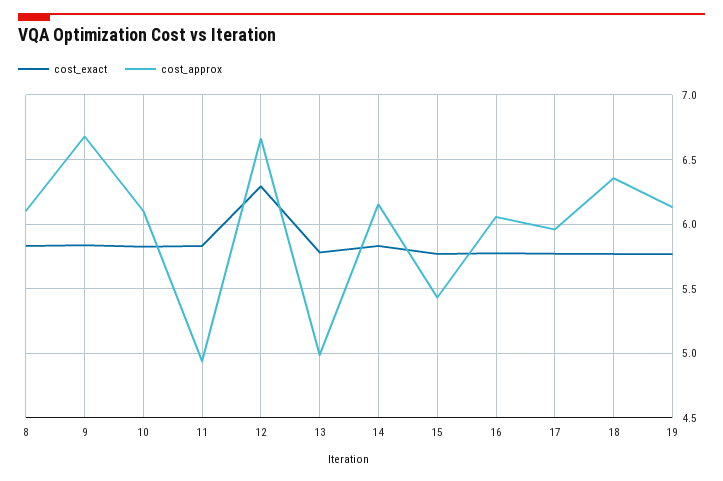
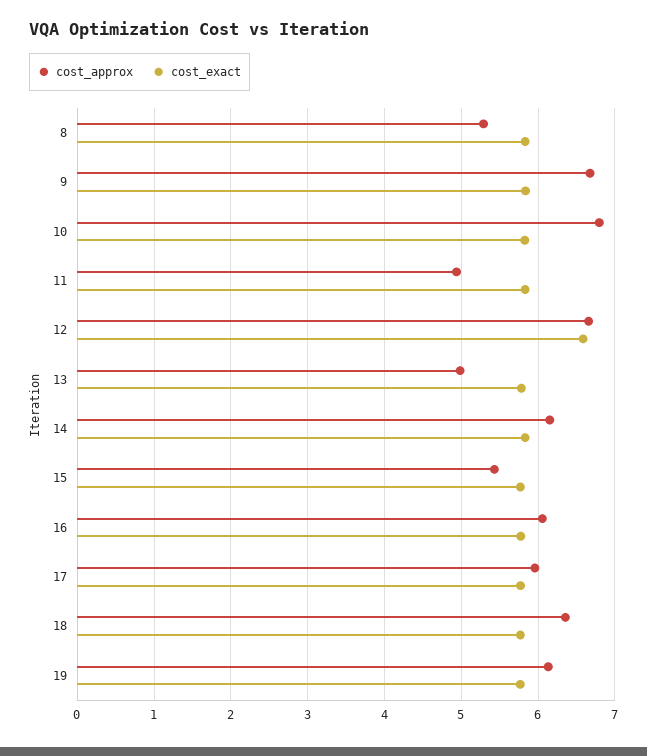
  {
    "cost_exact": {
      "8": 5.85,
      "9": 5.85,
      "10": 5.85,
      "11": 5.85,
-     "12": 6.3,
+     "12": 6.6,
      "13": 5.8,
      "14": 5.85,
      "15": 5.75,
      "16": 5.8,
      "17": 5.75,
      "18": 5.75,
      "19": 5.75
    },
    "cost_approx": {
-     "8": 6.1,
+     "8": 5.3,
      "9": 6.7,
-     "10": 6.1,
+     "10": 6.8,
      "11": 4.95,
      "12": 6.65,
      "13": 5,
      "14": 6.15,
      "15": 5.45,
      "16": 6.05,
      "17": 5.95,
      "18": 6.35,
      "19": 6.15
    }
  }

